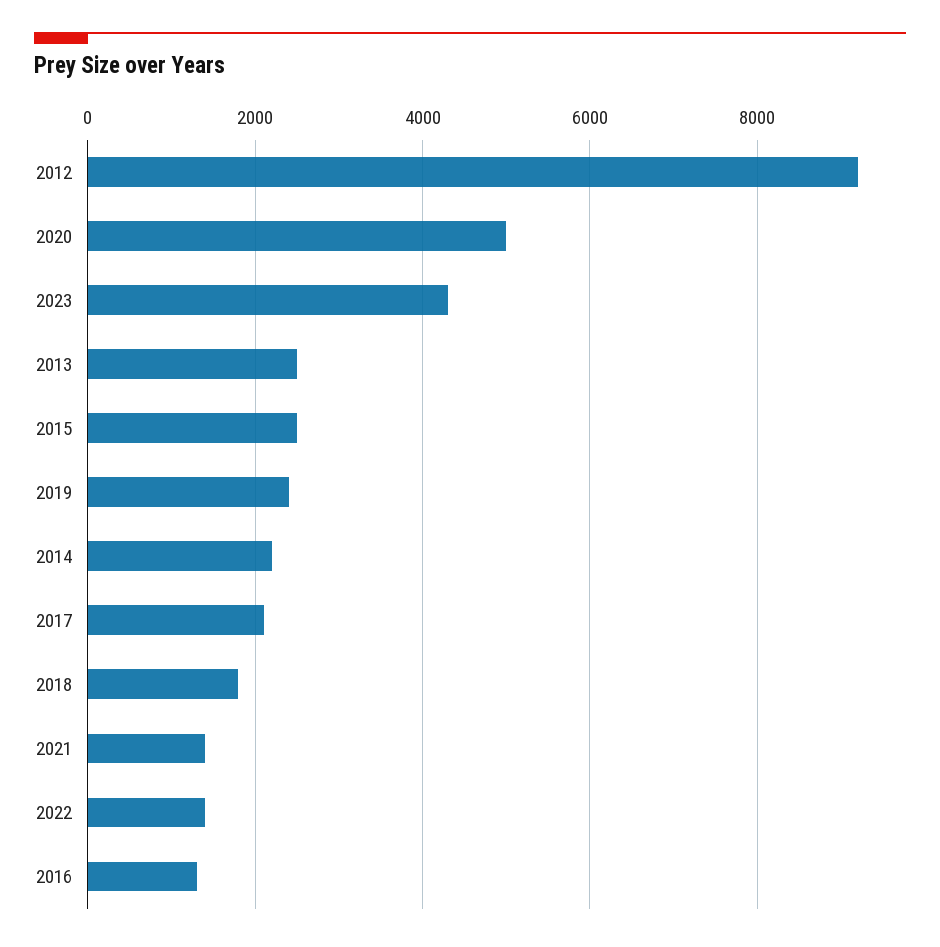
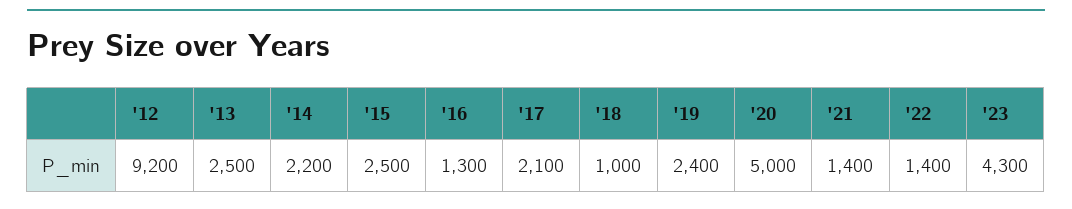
  {
    "2012": 9200,
    "2020": 5000,
    "2023": 4300,
    "2013": 2500,
    "2015": 2500,
    "2019": 2400,
    "2014": 2200,
    "2017": 2100,
-   "2018": 1800,
+   "2018": 1000,
    "2021": 1400,
    "2022": 1400,
    "2016": 1300
  }

